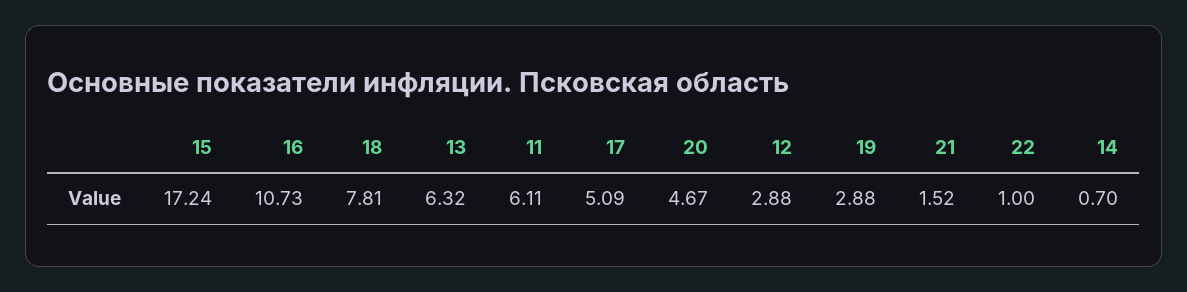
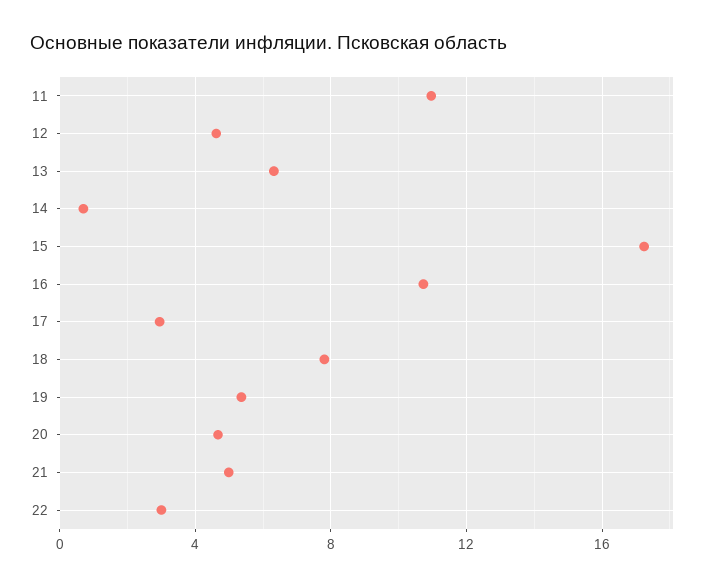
  {
    "15": 17.24,
    "16": 10.73,
    "18": 7.81,
    "13": 6.32,
-   "11": 6.11,
+   "11": 11,
-   "17": 5.09,
+   "17": 3,
    "20": 4.67,
-   "12": 2.88,
+   "12": 4.5,
-   "19": 2.88,
+   "19": 5.5,
-   "21": 1.52,
+   "21": 5,
-   "22": 1,
+   "22": 3,
    "14": 0.7
  }

